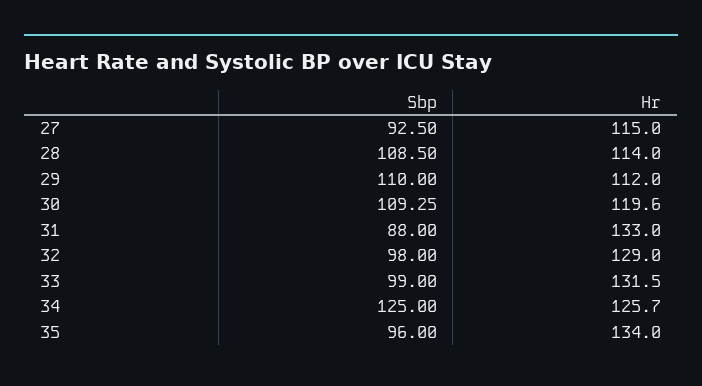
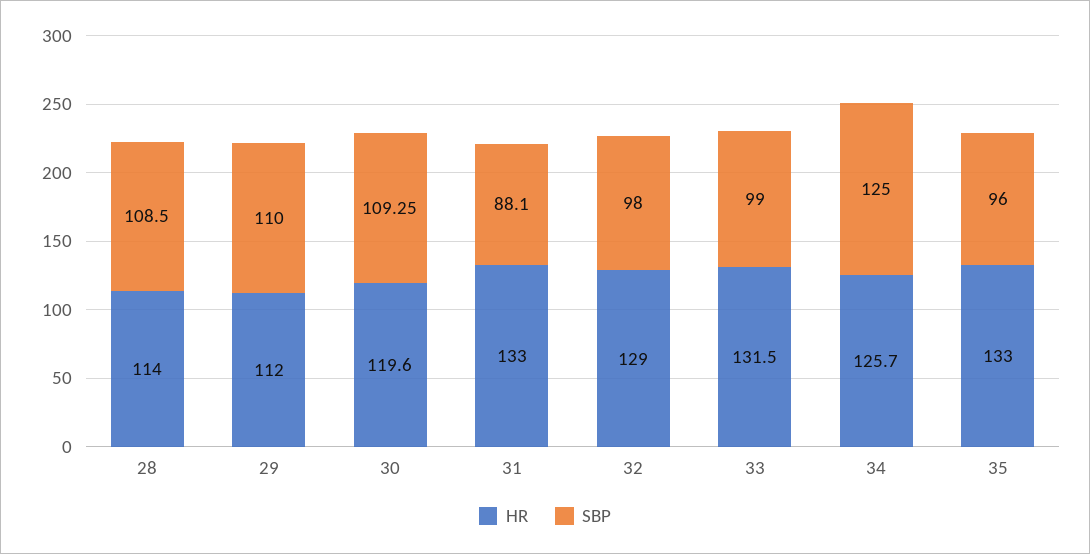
  {
    "Sbp": {
-     "27": 92.5,
      "28": 108.5,
      "29": 110,
      "30": 109.25,
-     "31": 88,
+     "31": 88.1,
      "32": 98,
      "33": 99,
      "34": 125,
      "35": 96
    },
    "Hr": {
-     "27": 115,
      "28": 114,
      "29": 112,
      "30": 119.6,
      "31": 133,
      "32": 129,
      "33": 131.5,
      "34": 125.7,
-     "35": 134
+     "35": 133
    }
  }

